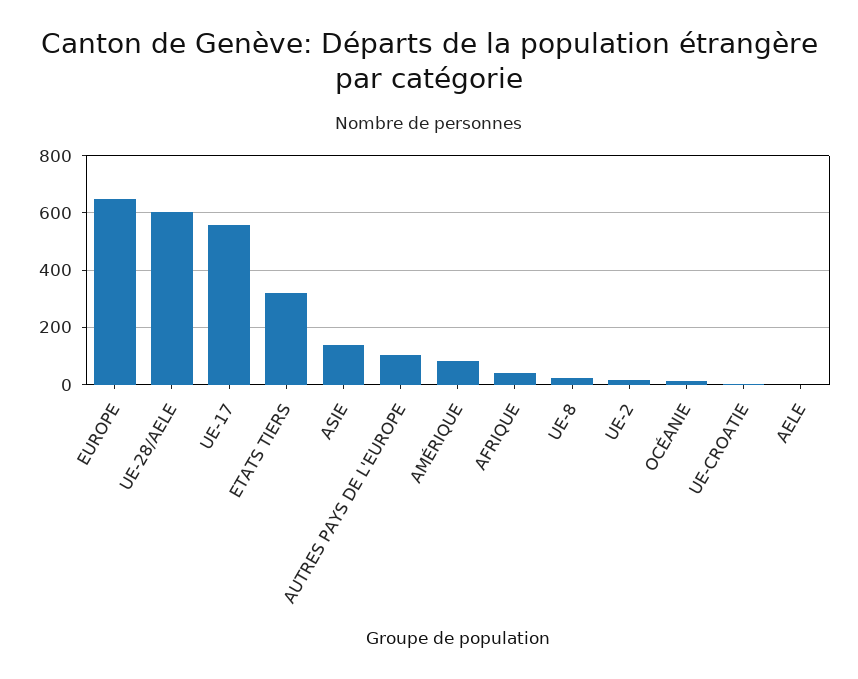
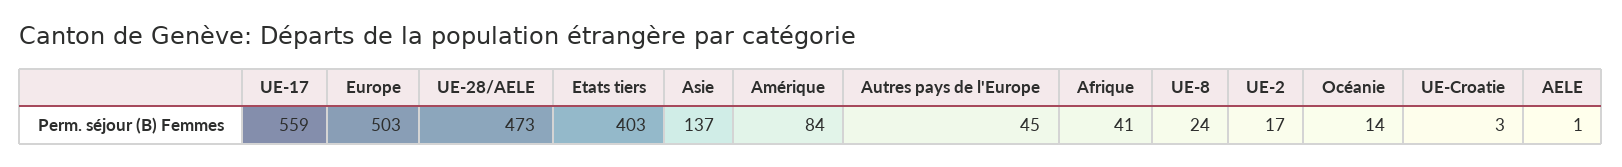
  {
-   "EUROPE": 650,
+   "EUROPE": 503,
-   "UE-28/AELE": 600,
+   "UE-28/AELE": 473,
    "UE-17": 559,
-   "ETATS TIERS": 325,
+   "ETATS TIERS": 403,
    "ASIE": 137,
-   "AUTRES PAYS DE L'EUROPE": 100,
+   "AUTRES PAYS DE L'EUROPE": 45,
    "AMÉRIQUE": 84,
    "AFRIQUE": 41,
    "UE-8": 24,
    "UE-2": 17,
    "OCÉANIE": 14,
    "UE-CROATIE": 3,
    "AELE": 1
  }

